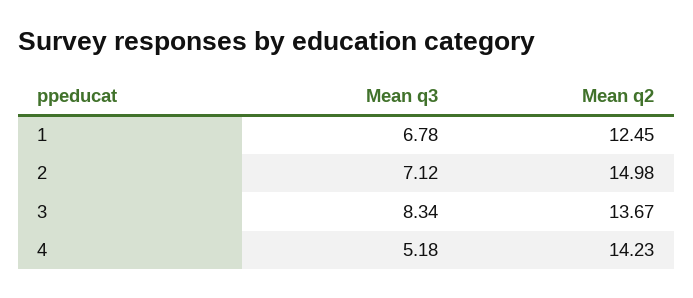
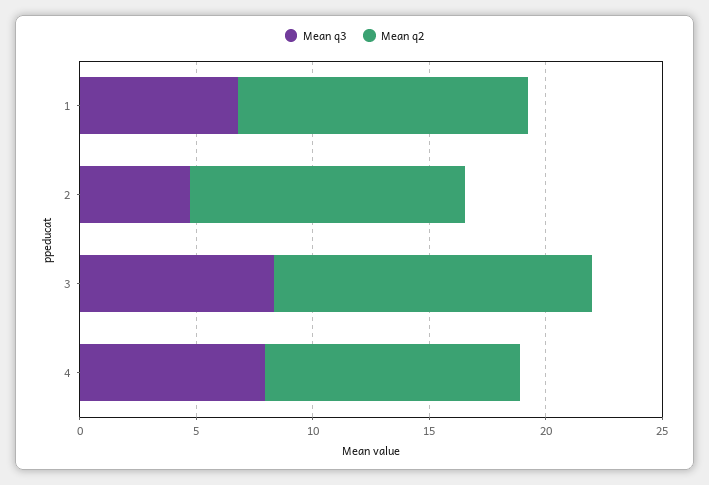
  {
    "Mean q3": {
      "1": 6.78,
-     "2": 7.12,
+     "2": 5,
      "3": 8.34,
-     "4": 5.18
+     "4": 8
    },
    "Mean q2": {
      "1": 12.45,
-     "2": 14.98,
+     "2": 12,
      "3": 13.67,
-     "4": 14.23
+     "4": 11
    }
  }

